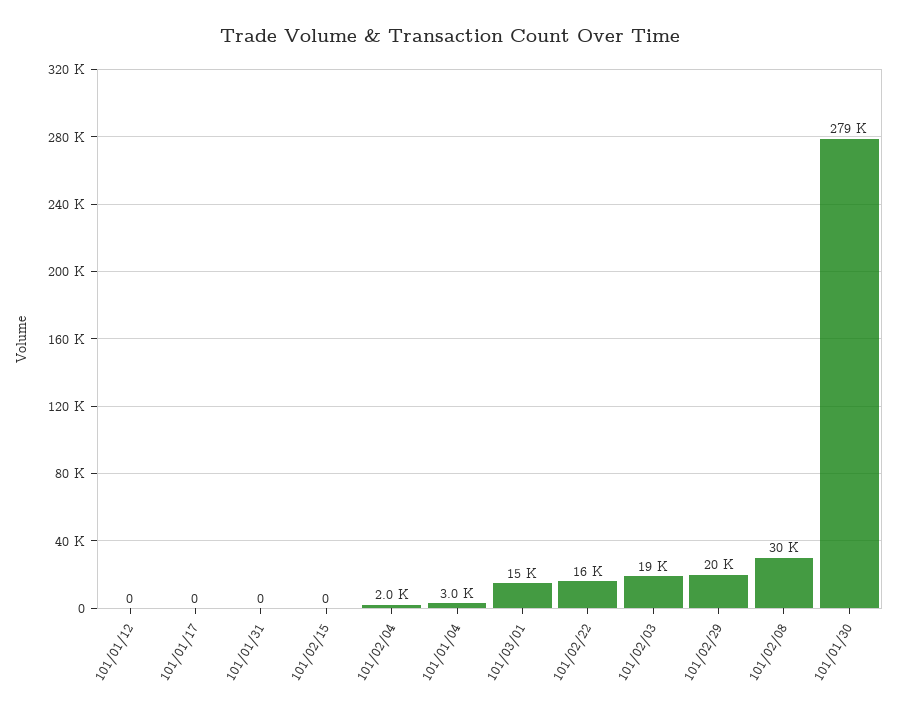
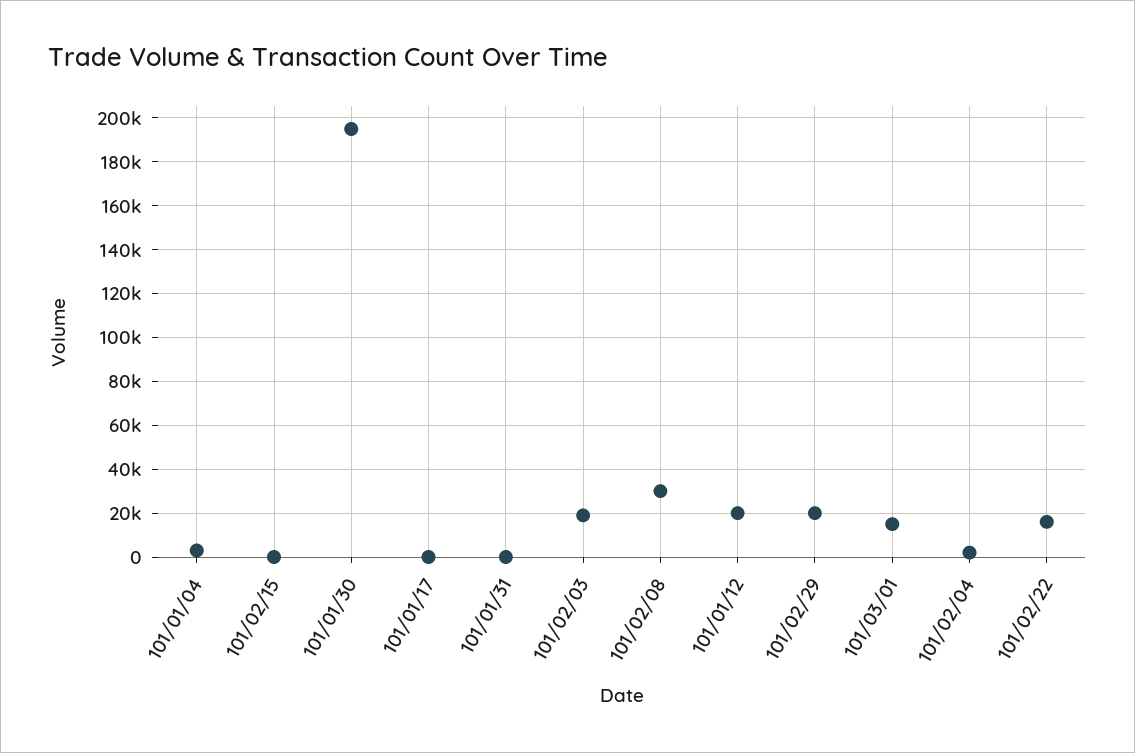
  {
-   "101/01/12": 0,
+   "101/01/12": 20000,
    "101/01/17": 0,
    "101/01/31": 0,
    "101/02/15": 0,
    "101/02/04": 2000,
    "101/01/04": 3000,
    "101/03/01": 15000,
    "101/02/22": 16000,
    "101/02/03": 19000,
    "101/02/29": 20000,
    "101/02/08": 30000,
-   "101/01/30": 279000
+   "101/01/30": 195000
  }

